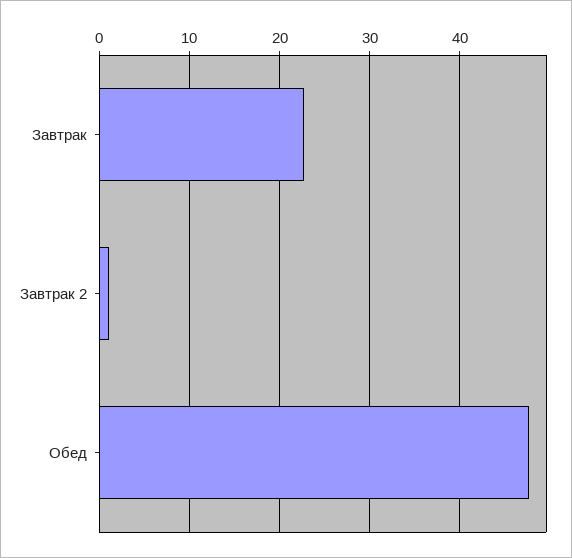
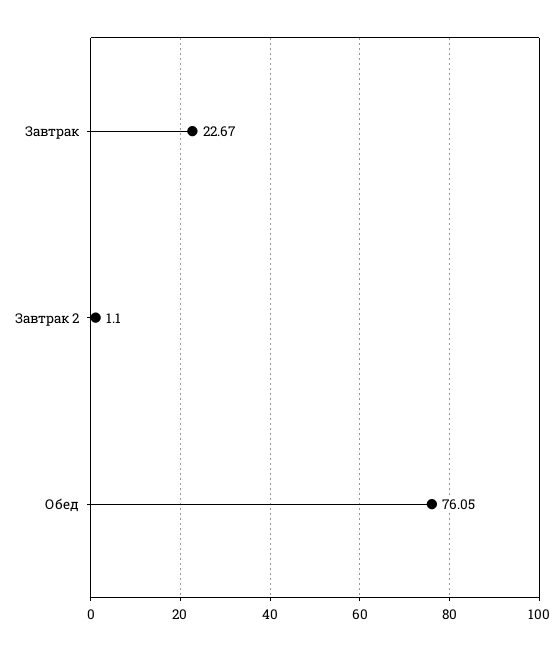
  {
    "Завтрак": 22.67,
    "Завтрак 2": 1.1,
-   "Обед": 48
+   "Обед": 76.05
  }

